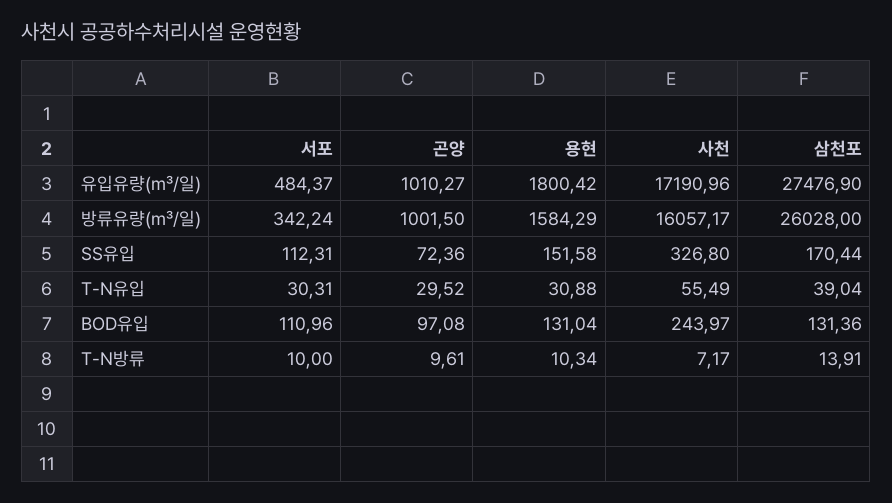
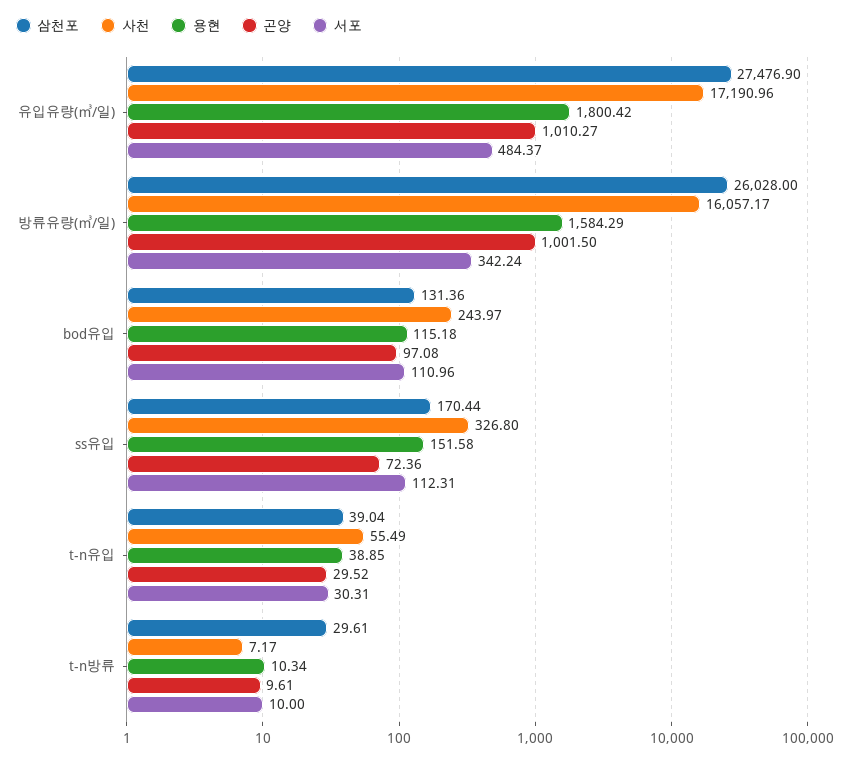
  {
    "서포": {
      "유입유량(㎥/일)": 484.37,
      "방류유량(㎥/일)": 342.24,
      "SS유입": 112.31,
      "T-N유입": 30.31,
      "BOD유입": 110.96,
      "T-N방류": 10
    },
    "곤양": {
      "유입유량(㎥/일)": 1010.27,
      "방류유량(㎥/일)": 1001.5,
      "SS유입": 72.36,
      "T-N유입": 29.52,
      "BOD유입": 97.08,
      "T-N방류": 9.61
    },
    "용현": {
      "유입유량(㎥/일)": 1800.42,
      "방류유량(㎥/일)": 1584.29,
      "SS유입": 151.58,
-     "T-N유입": 30.88,
+     "T-N유입": 38.85,
-     "BOD유입": 131.04,
+     "BOD유입": 115.18,
      "T-N방류": 10.34
    },
    "사천": {
      "유입유량(㎥/일)": 17190.96,
      "방류유량(㎥/일)": 16057.17,
      "SS유입": 326.8,
      "T-N유입": 55.49,
      "BOD유입": 243.97,
      "T-N방류": 7.17
    },
    "삼천포": {
      "유입유량(㎥/일)": 27476.9,
      "방류유량(㎥/일)": 26028,
      "SS유입": 170.44,
      "T-N유입": 39.04,
      "BOD유입": 131.36,
-     "T-N방류": 13.91
+     "T-N방류": 29.61
    }
  }

